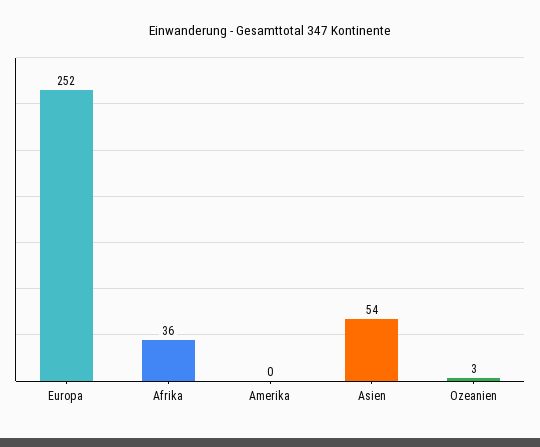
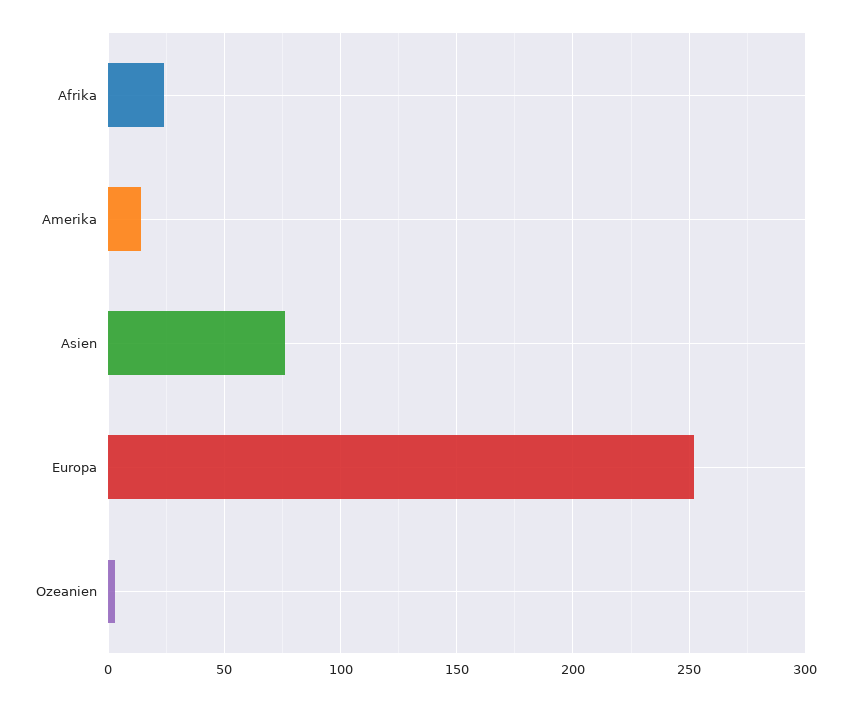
  {
    "Europa": 252,
-   "Afrika": 36,
+   "Afrika": 25,
-   "Amerika": 0,
+   "Amerika": 15,
-   "Asien": 54,
+   "Asien": 75,
    "Ozeanien": 3
  }

